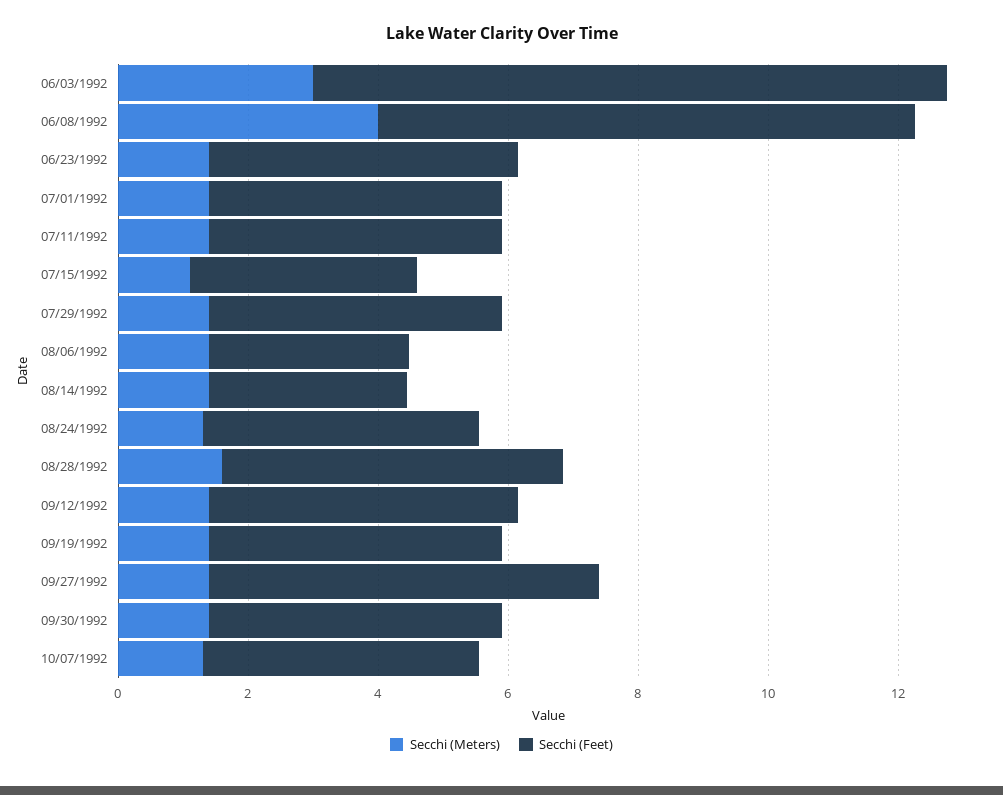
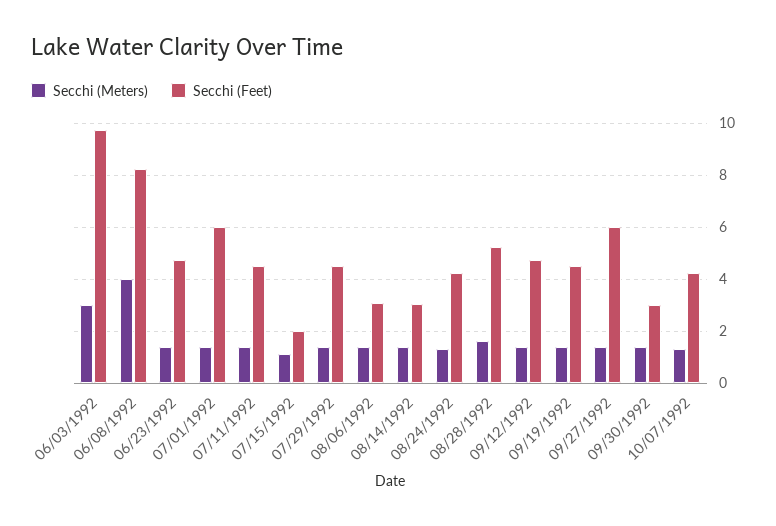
  {
    "Secchi (Meters)": {
      "06/03/1992": 3,
      "06/08/1992": 4,
      "06/23/1992": 1.5,
      "07/01/1992": 1.5,
      "07/11/1992": 1.5,
      "07/15/1992": 1,
      "07/29/1992": 1.5,
      "08/06/1992": 1.5,
      "08/14/1992": 1.5,
      "08/24/1992": 1.25,
      "08/28/1992": 1.5,
      "09/12/1992": 1.5,
      "09/19/1992": 1.5,
      "09/27/1992": 1.5,
      "09/30/1992": 1.5,
      "10/07/1992": 1.25
    },
    "Secchi (Feet)": {
      "06/03/1992": 9.75,
      "06/08/1992": 8.25,
      "06/23/1992": 4.75,
-     "07/01/1992": 4.5,
+     "07/01/1992": 6,
      "07/11/1992": 4.5,
-     "07/15/1992": 3.5,
+     "07/15/1992": 2,
      "07/29/1992": 4.5,
      "08/06/1992": 3,
      "08/14/1992": 3,
      "08/24/1992": 4.25,
      "08/28/1992": 5.25,
      "09/12/1992": 4.75,
      "09/19/1992": 4.5,
      "09/27/1992": 6,
-     "09/30/1992": 4.5,
+     "09/30/1992": 3,
      "10/07/1992": 4.25
    }
  }

